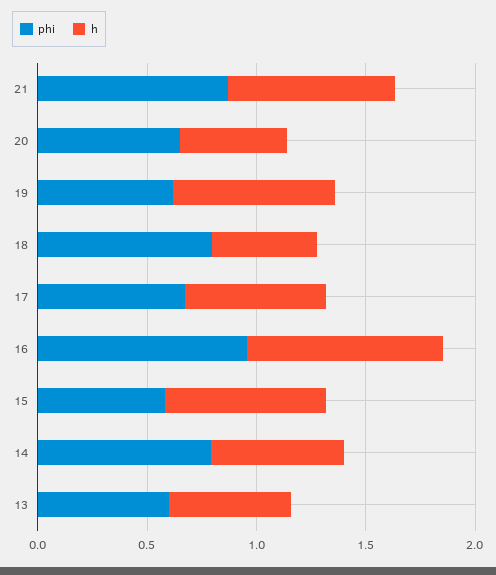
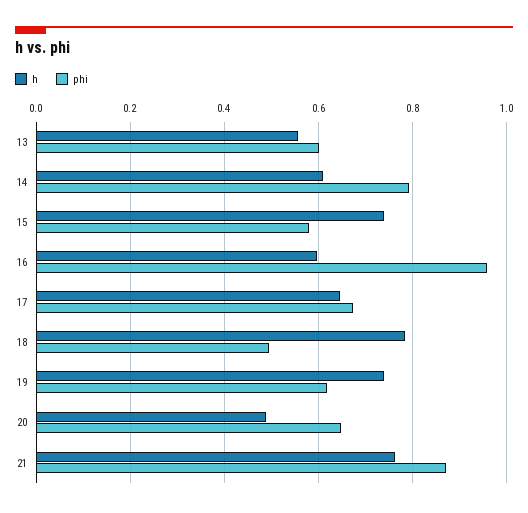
  {
    "phi": {
      "21": 0.88,
      "20": 0.64,
      "19": 0.62,
-     "18": 0.8,
+     "18": 0.5,
      "17": 0.68,
      "16": 0.96,
      "15": 0.58,
      "14": 0.8,
      "13": 0.6
    },
    "h": {
      "21": 0.76,
      "20": 0.48,
      "19": 0.74,
-     "18": 0.5,
+     "18": 0.78,
      "17": 0.64,
-     "16": 0.9,
+     "16": 0.6,
      "15": 0.74,
      "14": 0.6,
      "13": 0.56
    }
  }

